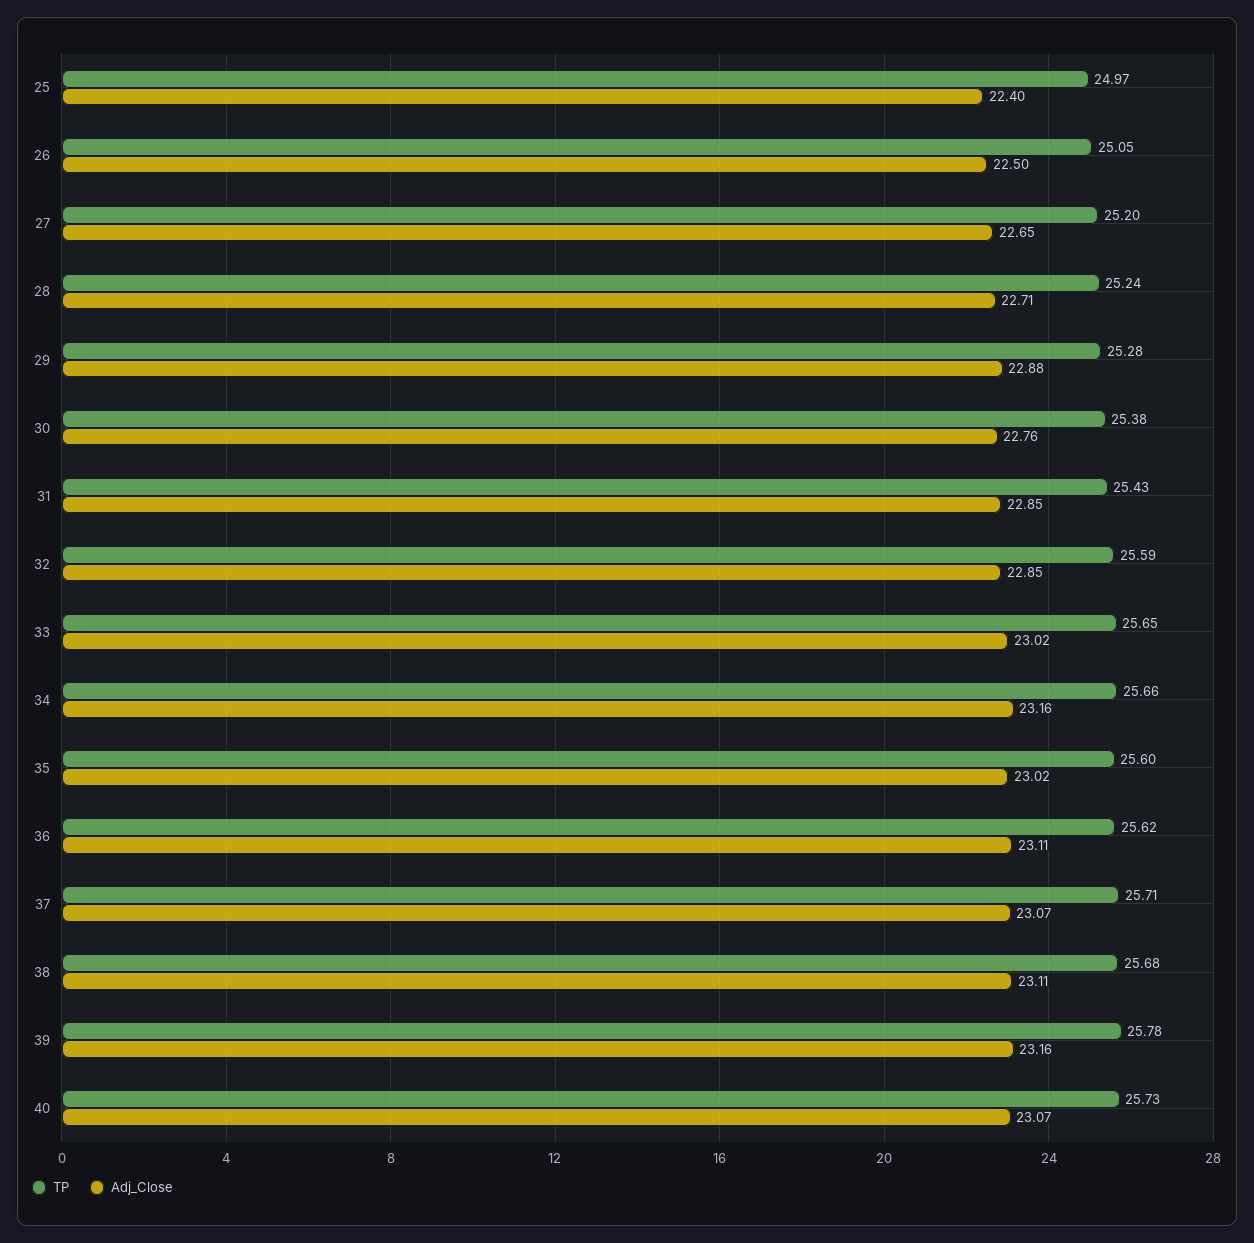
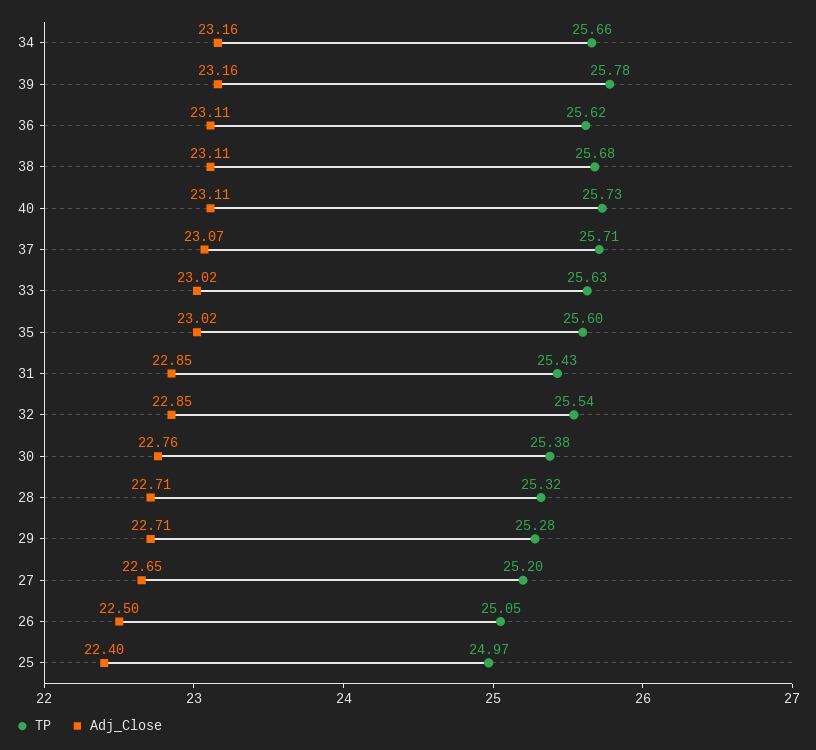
  {
    "TP": {
      "25": 24.97,
      "26": 25.05,
      "27": 25.2,
-     "28": 25.24,
+     "28": 25.32,
      "29": 25.28,
      "30": 25.38,
      "31": 25.43,
-     "32": 25.59,
+     "32": 25.54,
-     "33": 25.65,
+     "33": 25.63,
      "34": 25.66,
      "35": 25.6,
      "36": 25.62,
      "37": 25.71,
      "38": 25.68,
      "39": 25.78,
      "40": 25.73
    },
    "Adj_Close": {
      "25": 22.4,
      "26": 22.5,
      "27": 22.65,
      "28": 22.71,
-     "29": 22.88,
+     "29": 22.71,
      "30": 22.76,
      "31": 22.85,
      "32": 22.85,
      "33": 23.02,
      "34": 23.16,
      "35": 23.02,
      "36": 23.11,
      "37": 23.07,
      "38": 23.11,
      "39": 23.16,
-     "40": 23.07
+     "40": 23.11
    }
  }

